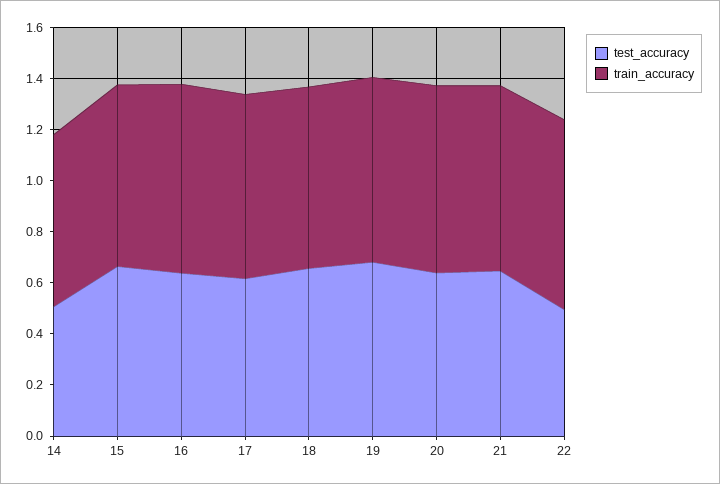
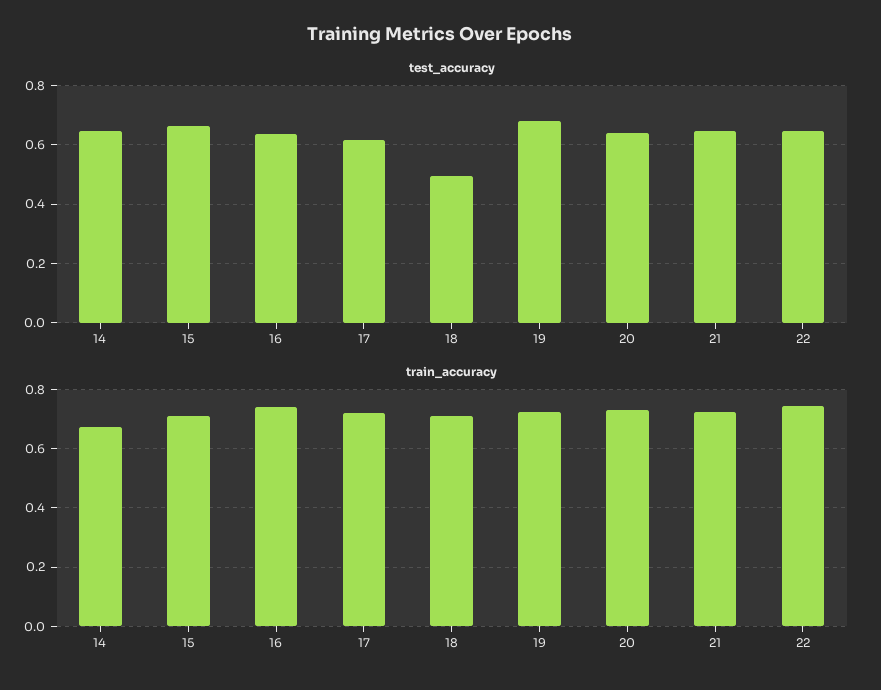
  {
    "test_accuracy": {
-     "14": 0.5,
+     "14": 0.65,
      "15": 0.675,
      "16": 0.625,
      "17": 0.625,
-     "18": 0.65,
+     "18": 0.5,
      "19": 0.675,
      "20": 0.65,
      "21": 0.65,
-     "22": 0.5
+     "22": 0.65
    },
    "train_accuracy": {
      "14": 0.675,
      "15": 0.7,
      "16": 0.75,
      "17": 0.725,
      "18": 0.7,
      "19": 0.725,
      "20": 0.725,
      "21": 0.725,
      "22": 0.75
    }
  }

